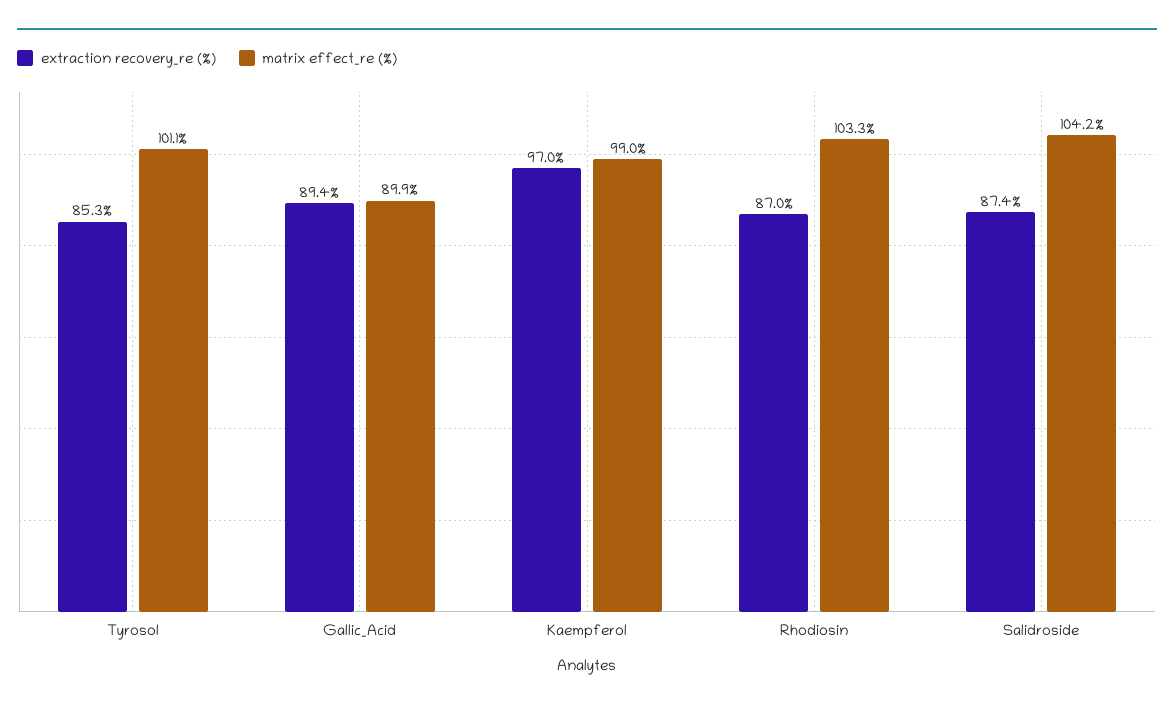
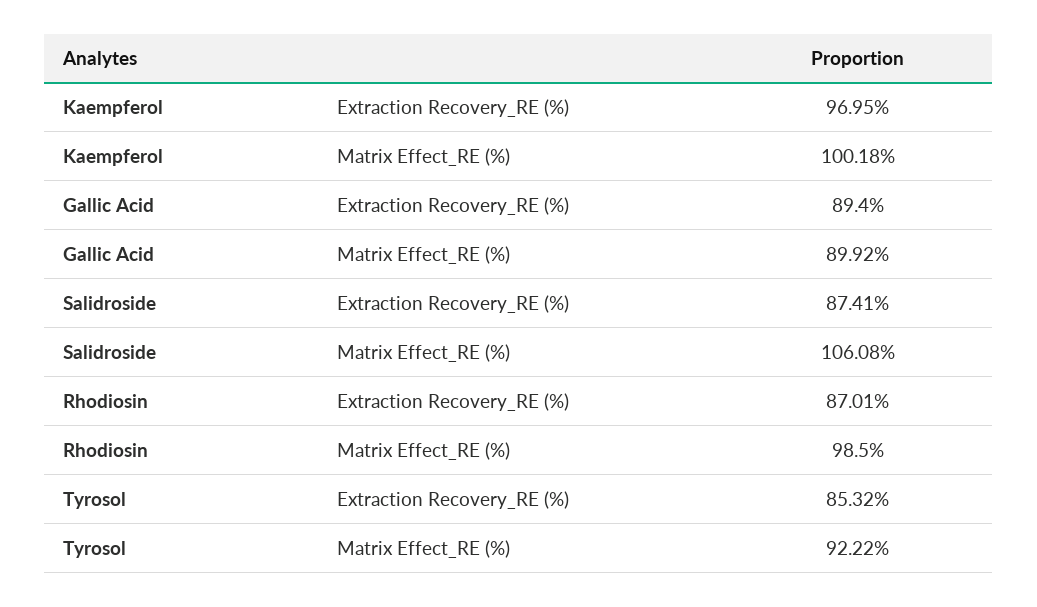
  {
    "extraction recovery_re (%)": {
      "Tyrosol": 85.32,
      "Gallic_Acid": 89.4,
      "Kaempferol": 96.95,
      "Rhodiosin": 87.01,
      "Salidroside": 87.41
    },
    "matrix effect_re (%)": {
-     "Tyrosol": 101.1,
+     "Tyrosol": 92.22,
      "Gallic_Acid": 89.92,
-     "Kaempferol": 99,
+     "Kaempferol": 100.18,
-     "Rhodiosin": 103.3,
+     "Rhodiosin": 98.5,
-     "Salidroside": 104.2
+     "Salidroside": 106.08
    }
  }

